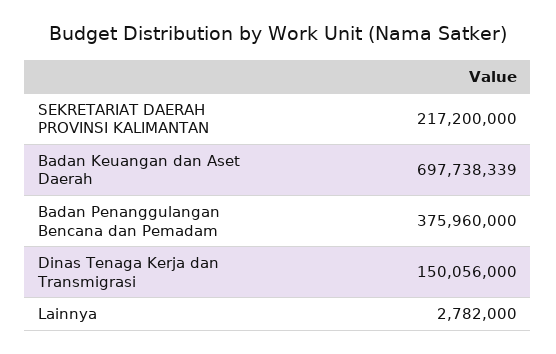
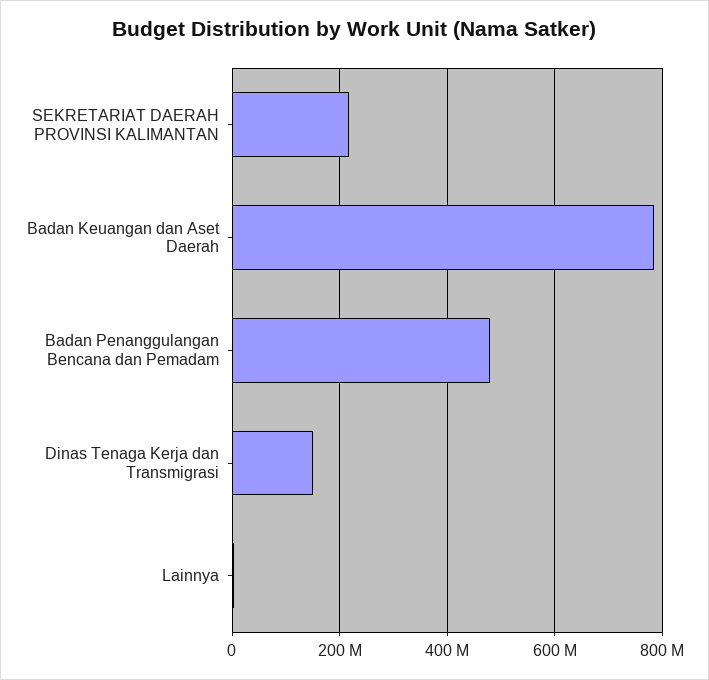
  {
    "SEKRETARIAT DAERAH PROVINSI KALIMANTAN": 217200000,
-   "Badan Keuangan dan Aset Daerah": 697738339,
+   "Badan Keuangan dan Aset Daerah": 780000000,
-   "Badan Penanggulangan Bencana dan Pemadam": 375960000,
+   "Badan Penanggulangan Bencana dan Pemadam": 480000000,
    "Dinas Tenaga Kerja dan Transmigrasi": 150056000,
    "Lainnya": 2782000
  }

